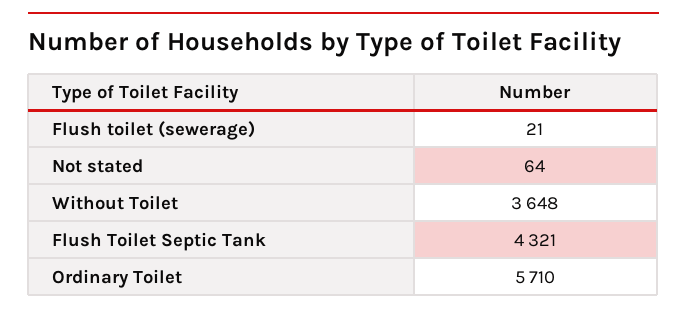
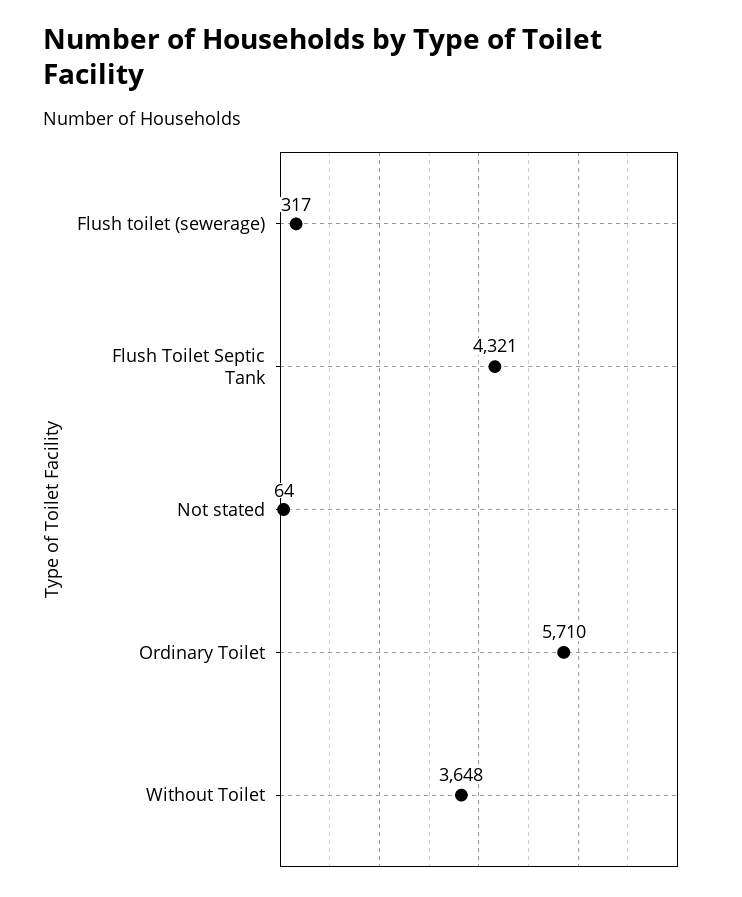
  {
-   "Flush toilet (sewerage)": 21,
+   "Flush toilet (sewerage)": 317,
    "Not stated": 64,
    "Without Toilet": 3648,
    "Flush Toilet Septic Tank": 4321,
    "Ordinary Toilet": 5710
  }

